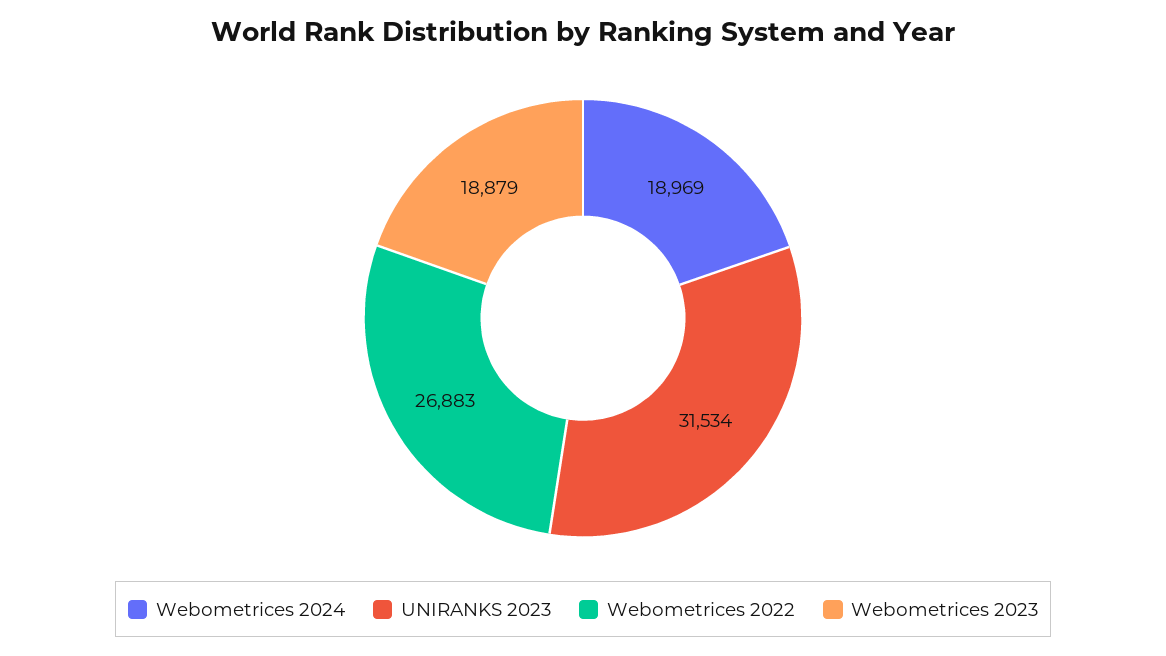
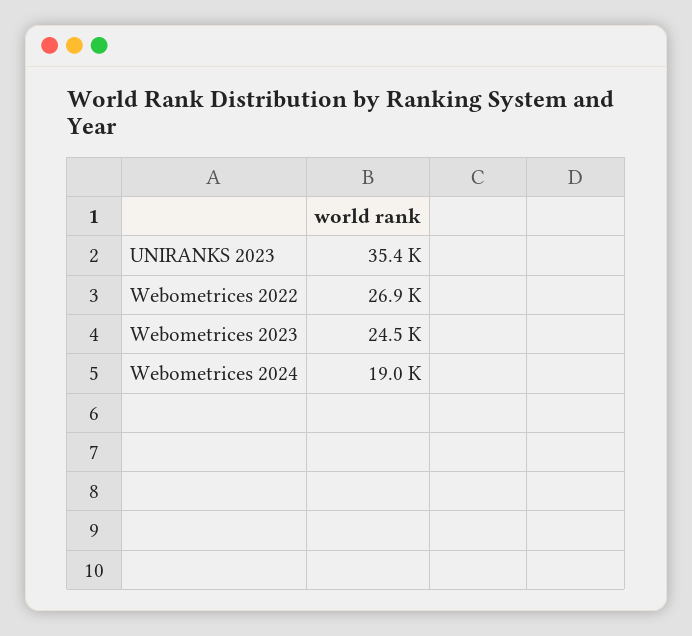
  {
    "Webometrices 2024": 18969,
-   "UNIRANKS 2023": 31534,
+   "UNIRANKS 2023": 35400,
    "Webometrices 2022": 26883,
-   "Webometrices 2023": 18879
+   "Webometrices 2023": 24500
  }

